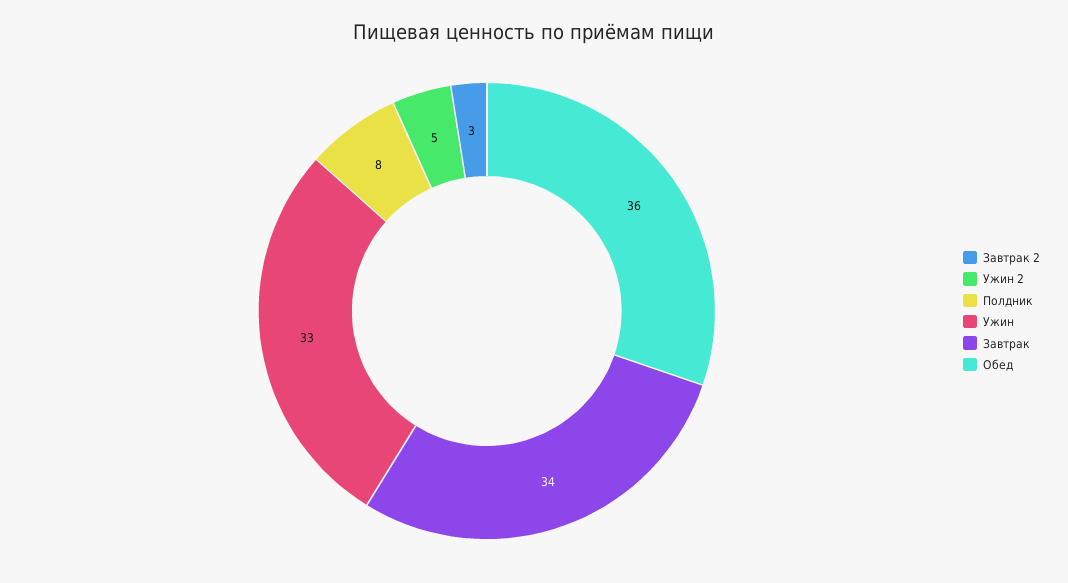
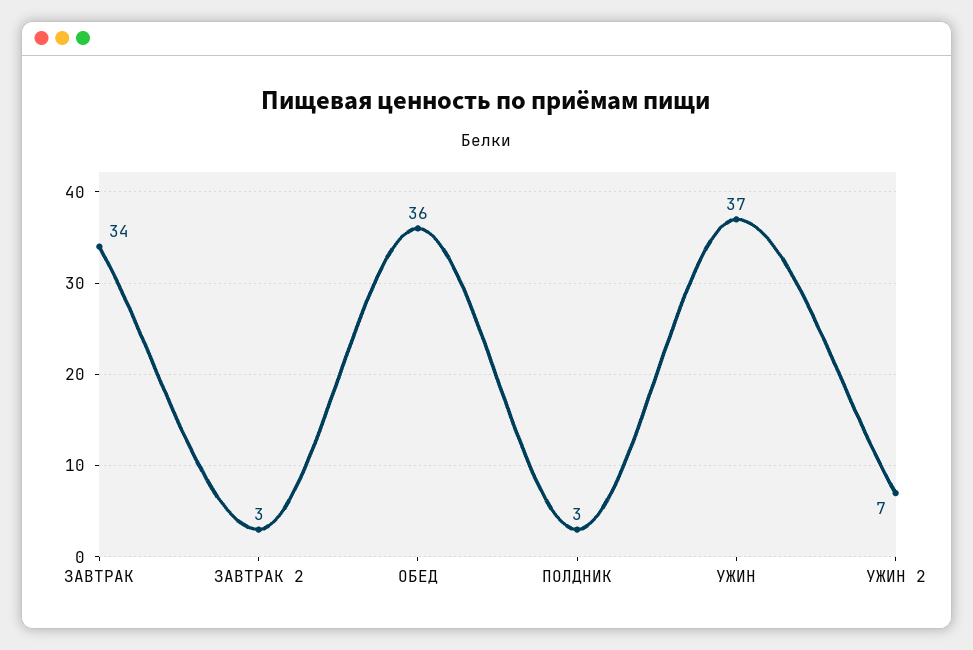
  {
    "Завтрак 2": 3,
-   "Ужин 2": 5,
+   "Ужин 2": 7,
-   "Полдник": 8,
+   "Полдник": 3,
-   "Ужин": 33,
+   "Ужин": 37,
    "Завтрак": 34,
    "Обед": 36
  }

